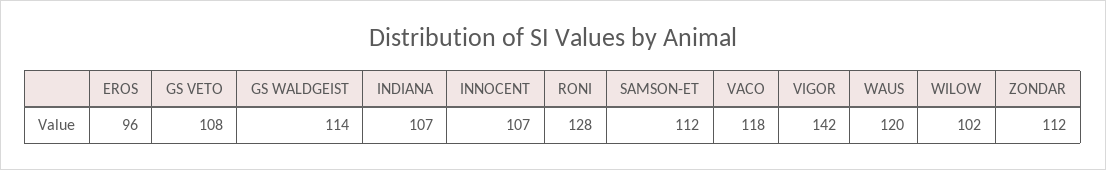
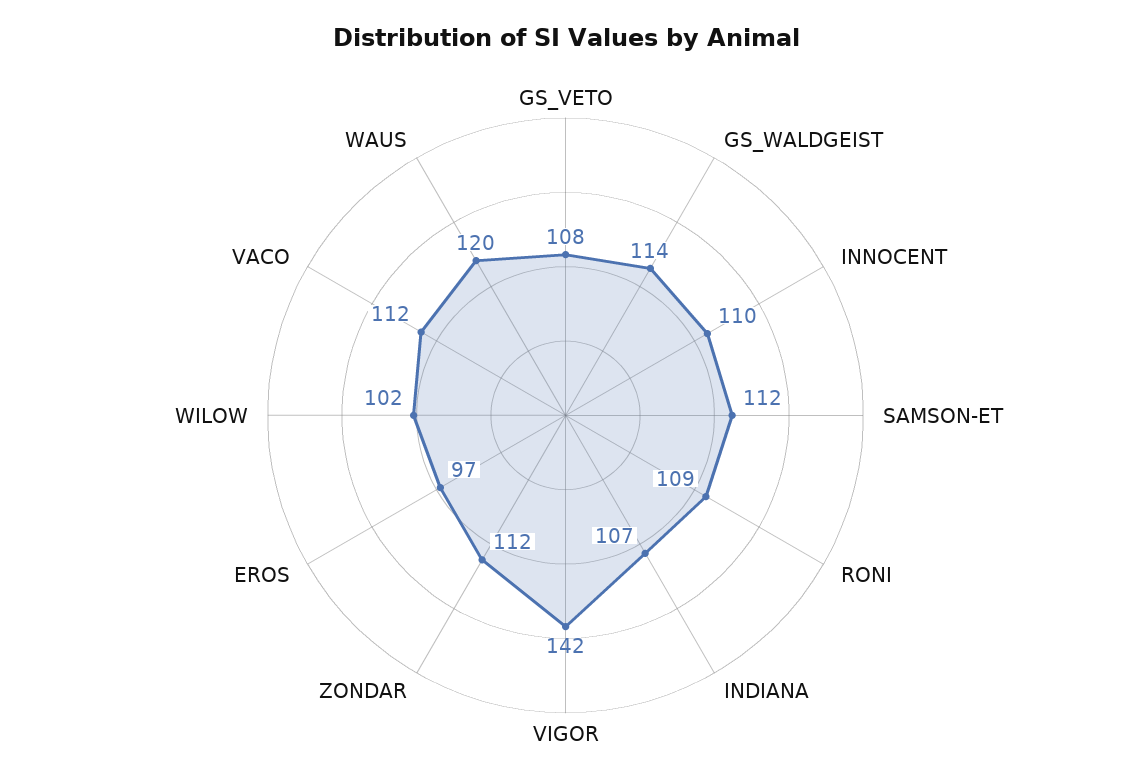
  {
-   "EROS": 96,
+   "EROS": 97,
    "GS VETO": 108,
    "GS WALDGEIST": 114,
    "INDIANA": 107,
-   "INNOCENT": 107,
+   "INNOCENT": 110,
-   "RONI": 128,
+   "RONI": 109,
    "SAMSON-ET": 112,
-   "VACO": 118,
+   "VACO": 112,
    "VIGOR": 142,
    "WAUS": 120,
    "WILOW": 102,
    "ZONDAR": 112
  }

